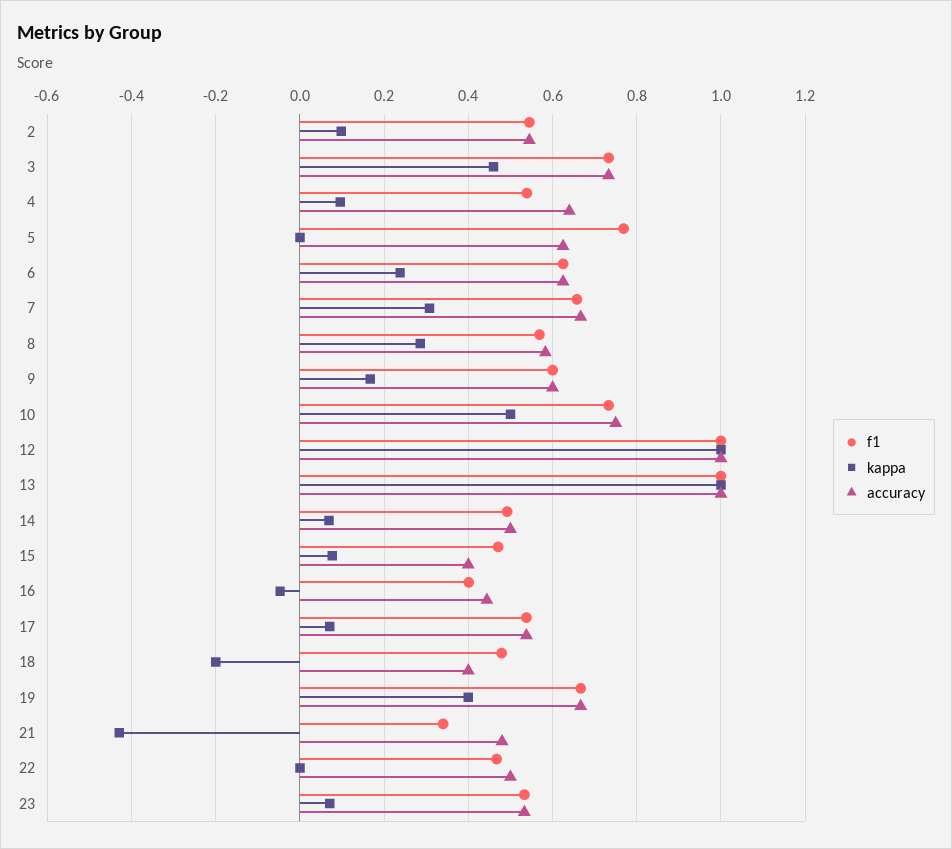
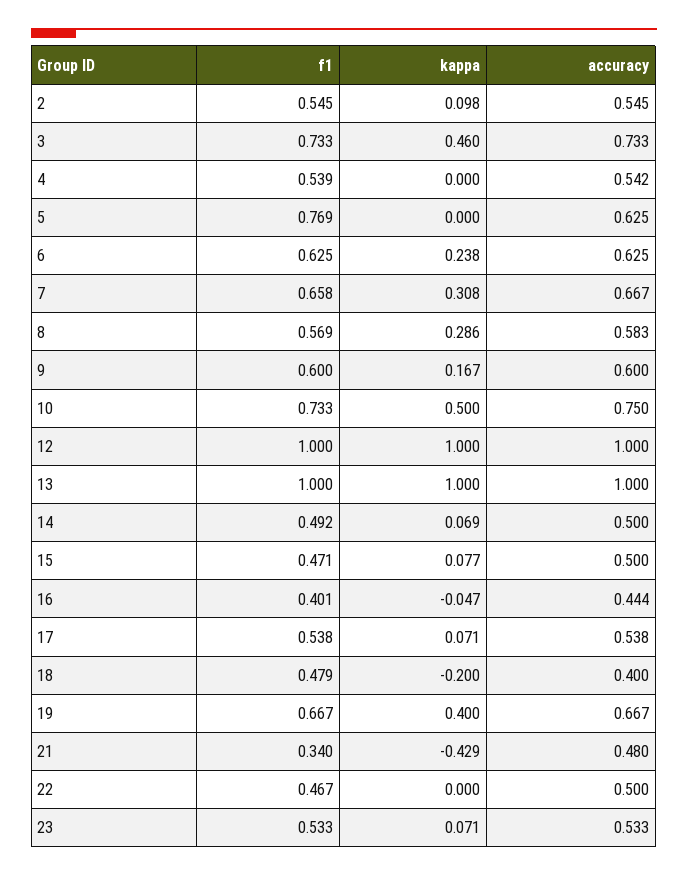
  {
    "f1": {
      "2": 0.545,
      "3": 0.733,
      "4": 0.539,
      "5": 0.769,
      "6": 0.625,
      "7": 0.658,
      "8": 0.569,
      "9": 0.6,
      "10": 0.733,
      "12": 1,
      "13": 1,
      "14": 0.492,
      "15": 0.471,
      "16": 0.401,
      "17": 0.538,
      "18": 0.479,
      "19": 0.667,
      "21": 0.34,
      "22": 0.467,
      "23": 0.533
    },
    "kappa": {
      "2": 0.098,
      "3": 0.46,
-     "4": 0.1,
+     "4": 0,
      "5": 0,
      "6": 0.238,
      "7": 0.308,
      "8": 0.286,
      "9": 0.167,
      "10": 0.5,
      "12": 1,
      "13": 1,
      "14": 0.069,
      "15": 0.077,
      "16": -0.047,
      "17": 0.071,
      "18": -0.2,
      "19": 0.4,
      "21": -0.429,
      "22": 0,
      "23": 0.071
    },
    "accuracy": {
      "2": 0.545,
      "3": 0.733,
-     "4": 0.64,
+     "4": 0.542,
      "5": 0.625,
      "6": 0.625,
      "7": 0.667,
      "8": 0.583,
      "9": 0.6,
      "10": 0.75,
      "12": 1,
      "13": 1,
      "14": 0.5,
-     "15": 0.4,
+     "15": 0.5,
      "16": 0.444,
      "17": 0.538,
      "18": 0.4,
      "19": 0.667,
      "21": 0.48,
      "22": 0.5,
      "23": 0.533
    }
  }

